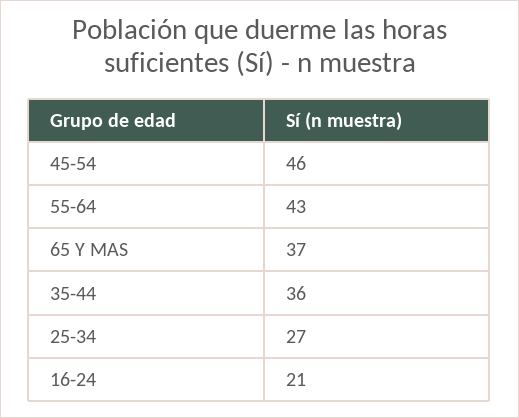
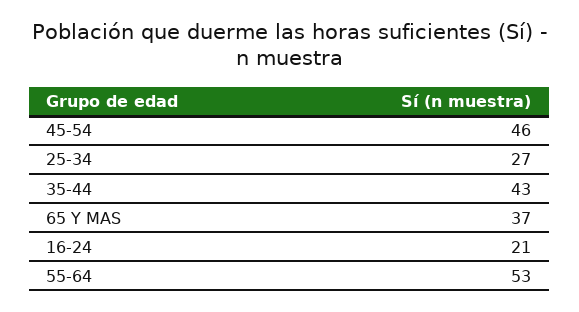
  {
    "45-54": 46,
-   "55-64": 43,
+   "55-64": 53,
    "65 Y MAS": 37,
-   "35-44": 36,
+   "35-44": 43,
    "25-34": 27,
    "16-24": 21
  }

